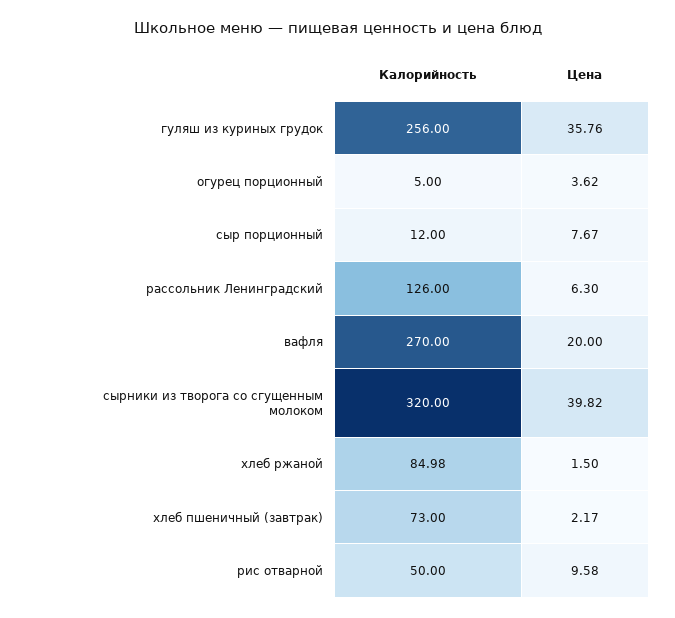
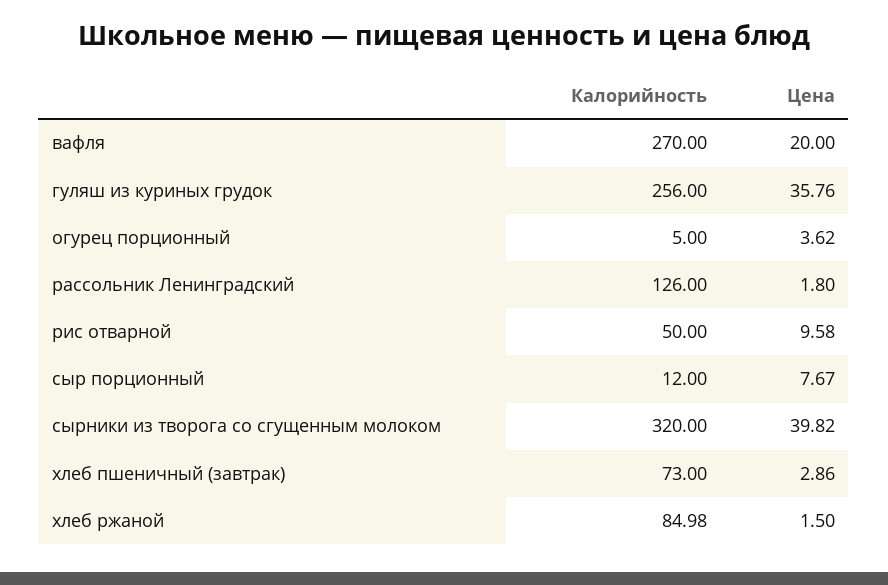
  {
    "Калорийность": {
      "гуляш из куриных грудок": 256,
      "огурец порционный": 5,
      "сыр порционный": 12,
      "рассольник Ленинградский": 126,
      "вафля": 270,
      "сырники из творога со сгущенным молоком": 320,
      "хлеб ржаной": 84.98,
      "хлеб пшеничный (завтрак)": 73,
      "рис отварной": 50
    },
    "Цена": {
      "гуляш из куриных грудок": 35.76,
      "огурец порционный": 3.62,
      "сыр порционный": 7.67,
-     "рассольник Ленинградский": 6.3,
+     "рассольник Ленинградский": 1.8,
      "вафля": 20,
      "сырники из творога со сгущенным молоком": 39.82,
      "хлеб ржаной": 1.5,
-     "хлеб пшеничный (завтрак)": 2.17,
+     "хлеб пшеничный (завтрак)": 2.86,
      "рис отварной": 9.58
    }
  }

